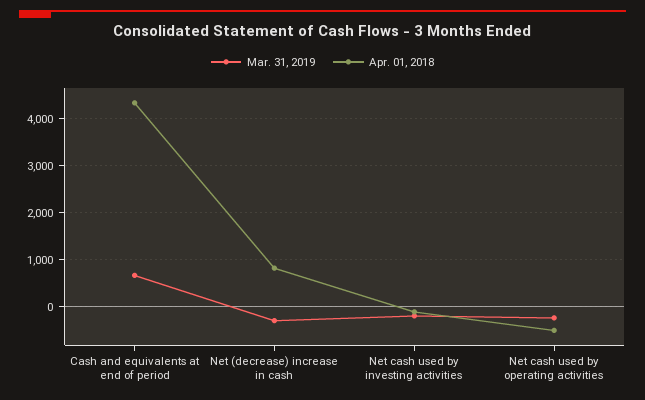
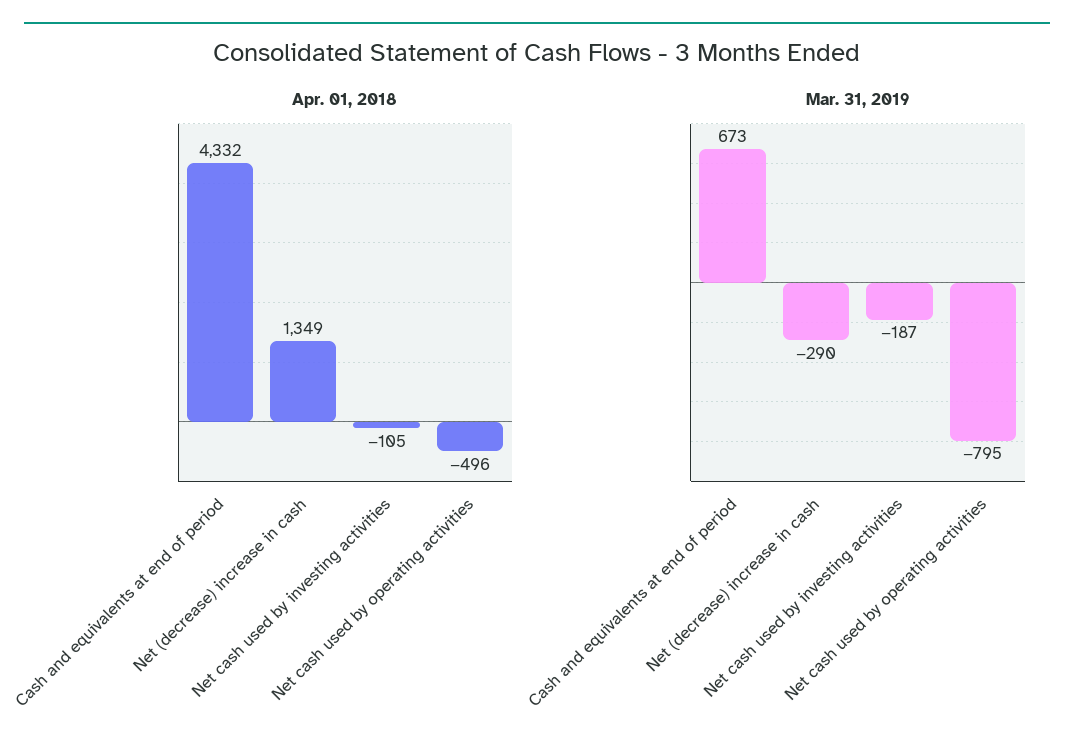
  {
    "Mar. 31, 2019": {
      "Cash and equivalents at end of period": 673,
      "Net (decrease) increase in cash": -290,
      "Net cash used by investing activities": -187,
-     "Net cash used by operating activities": -200
+     "Net cash used by operating activities": -795
    },
    "Apr. 01, 2018": {
      "Cash and equivalents at end of period": 4332,
-     "Net (decrease) increase in cash": 800,
+     "Net (decrease) increase in cash": 1349,
      "Net cash used by investing activities": -105,
      "Net cash used by operating activities": -496
    }
  }

